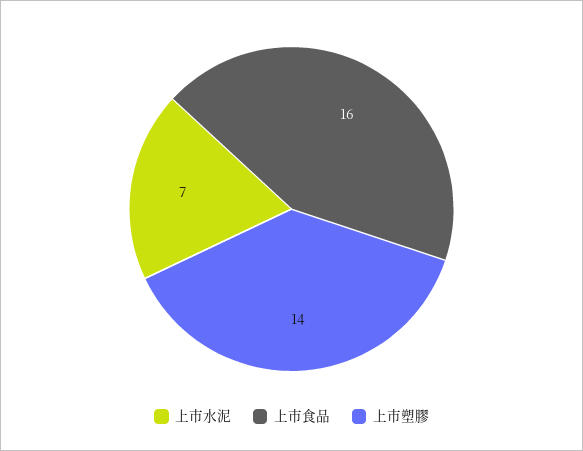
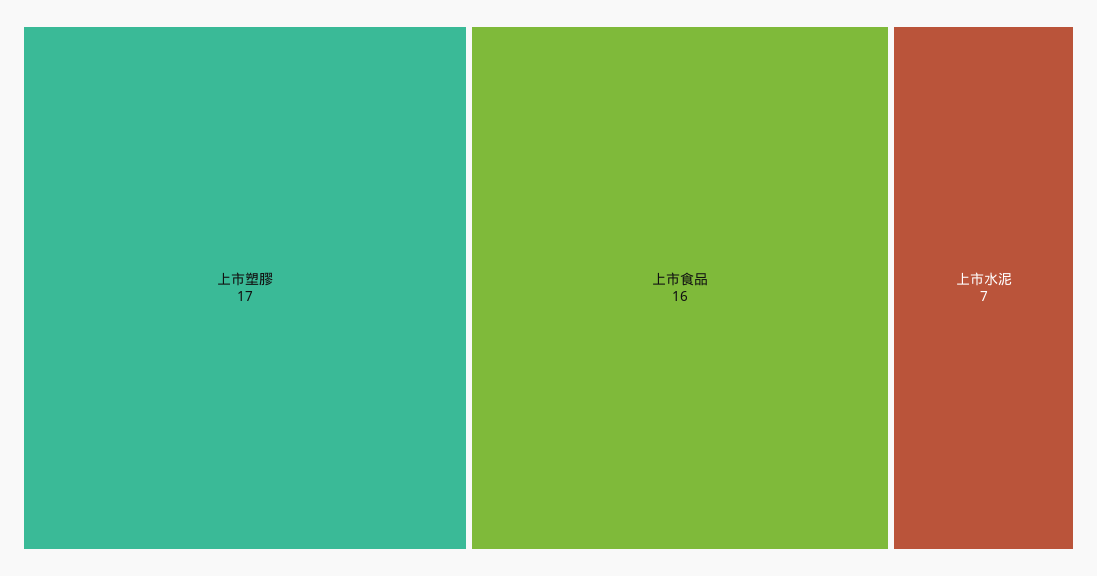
  {
    "上市水泥": 7,
    "上市食品": 16,
-   "上市塑膠": 14
+   "上市塑膠": 17
  }

